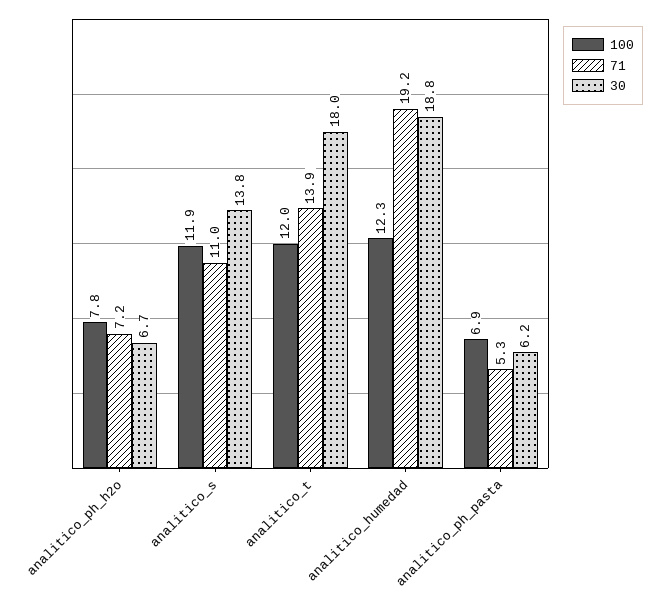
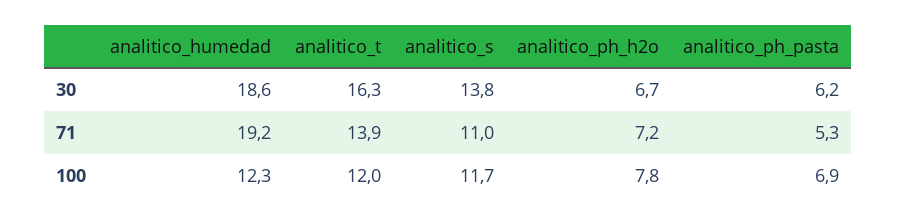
  {
    "100": {
      "analitico_ph_h2o": 7.8,
-     "analitico_s": 11.9,
+     "analitico_s": 11.7,
      "analitico_t": 12,
      "analitico_humedad": 12.3,
      "analitico_ph_pasta": 6.9
    },
    "71": {
      "analitico_ph_h2o": 7.2,
      "analitico_s": 11,
      "analitico_t": 13.9,
      "analitico_humedad": 19.2,
      "analitico_ph_pasta": 5.3
    },
    "30": {
      "analitico_ph_h2o": 6.7,
      "analitico_s": 13.8,
-     "analitico_t": 18,
+     "analitico_t": 16.3,
-     "analitico_humedad": 18.8,
+     "analitico_humedad": 18.6,
      "analitico_ph_pasta": 6.2
    }
  }

